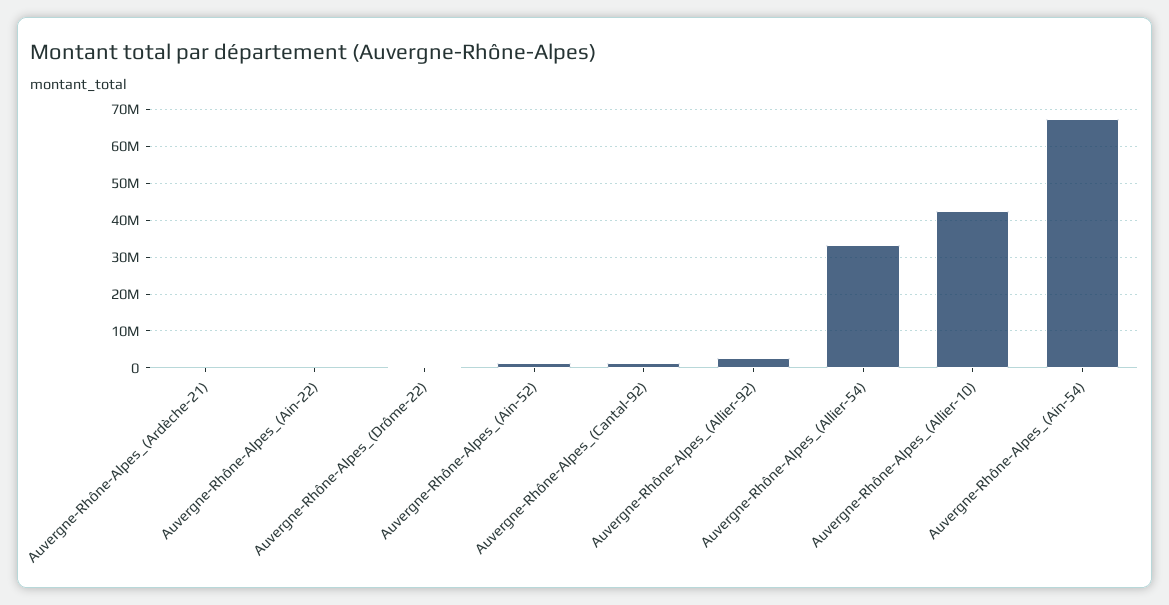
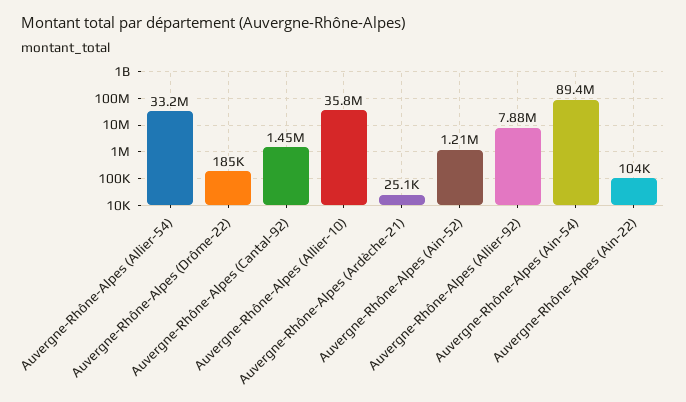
  {
    "Auvergne-Rhône-Alpes_(Ardèche-21)": 25100,
    "Auvergne-Rhône-Alpes_(Ain-22)": 104000,
    "Auvergne-Rhône-Alpes_(Drôme-22)": 185000,
    "Auvergne-Rhône-Alpes_(Ain-52)": 1210000,
    "Auvergne-Rhône-Alpes_(Cantal-92)": 1450000,
-   "Auvergne-Rhône-Alpes_(Allier-92)": 2000000,
+   "Auvergne-Rhône-Alpes_(Allier-92)": 7880000,
    "Auvergne-Rhône-Alpes_(Allier-54)": 33200000,
-   "Auvergne-Rhône-Alpes_(Allier-10)": 42000000,
+   "Auvergne-Rhône-Alpes_(Allier-10)": 35800000,
-   "Auvergne-Rhône-Alpes_(Ain-54)": 68000000
+   "Auvergne-Rhône-Alpes_(Ain-54)": 89400000
  }

